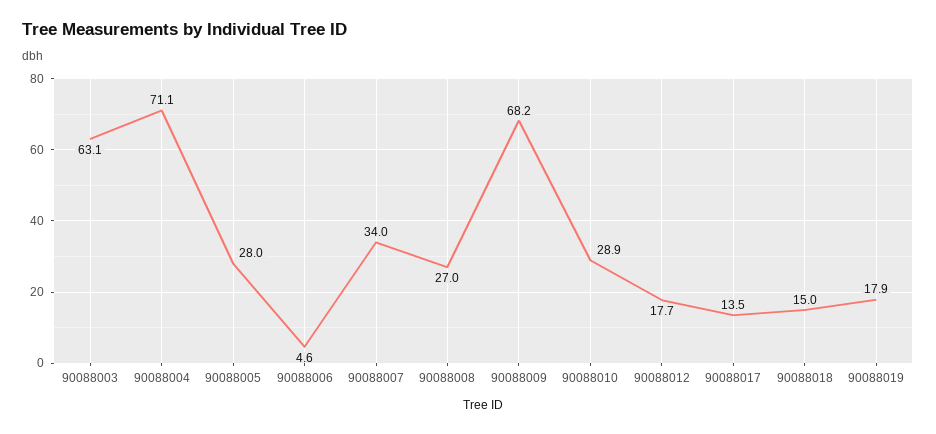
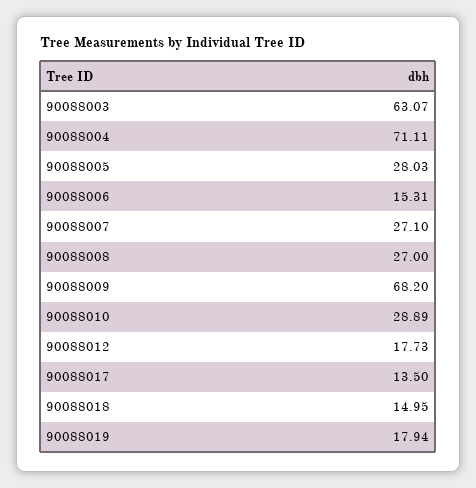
  {
    "90088003": 63.07,
    "90088004": 71.11,
    "90088005": 28.03,
-   "90088006": 4.6,
+   "90088006": 15.31,
-   "90088007": 34,
+   "90088007": 27.1,
    "90088008": 27,
    "90088009": 68.2,
    "90088010": 28.89,
    "90088012": 17.73,
    "90088017": 13.5,
    "90088018": 14.95,
    "90088019": 17.94
  }

